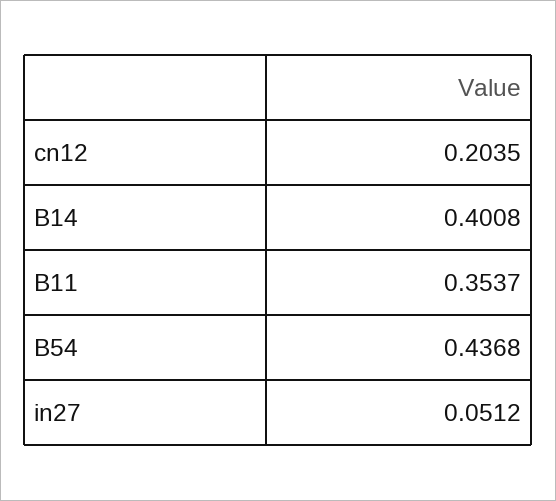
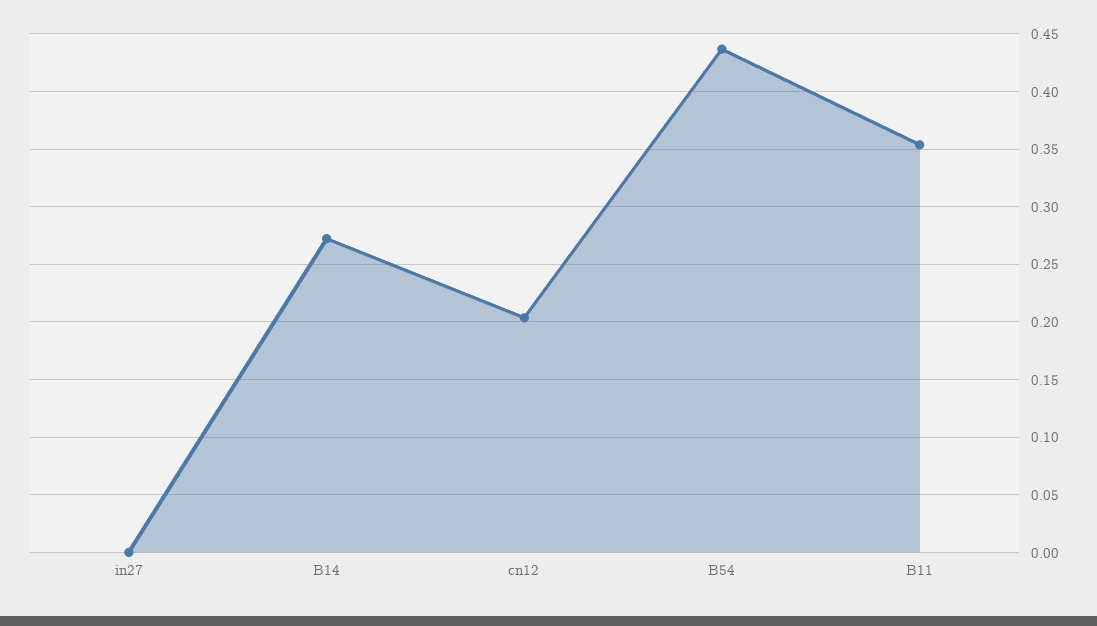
  {
    "cn12": 0.2035,
-   "B14": 0.4008,
+   "B14": 0.27,
    "B11": 0.3537,
    "B54": 0.4368,
-   "in27": 0.0512
+   "in27": 0
  }

